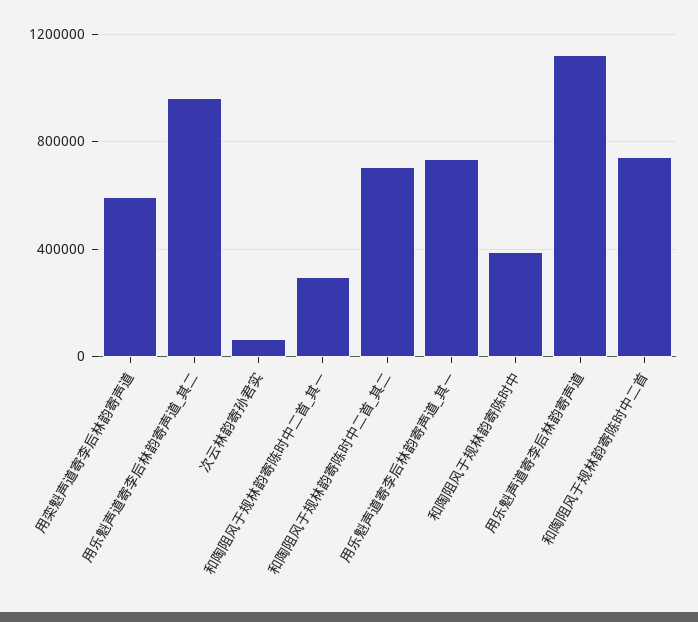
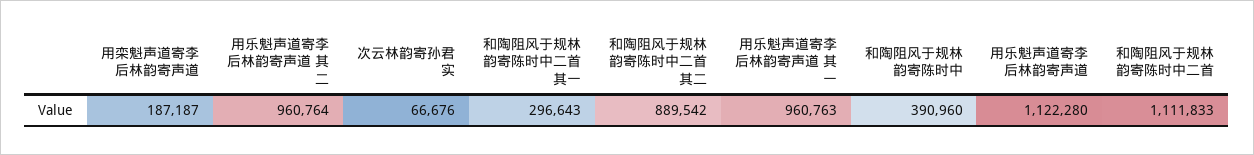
  {
-   "用栾魁声道寄李后林韵寄声道": 600000,
+   "用栾魁声道寄李后林韵寄声道": 187187,
    "用乐魁声道寄李后林韵寄声道_其二": 960764,
    "次云林韵寄孙君实": 66676,
    "和陶阻风于规林韵寄陈时中二首_其一": 296643,
-   "和陶阻风于规林韵寄陈时中二首_其二": 700000,
+   "和陶阻风于规林韵寄陈时中二首_其二": 889542,
-   "用乐魁声道寄李后林韵寄声道_其一": 750000,
+   "用乐魁声道寄李后林韵寄声道_其一": 960763,
    "和陶阻风于规林韵寄陈时中": 390960,
    "用乐魁声道寄李后林韵寄声道": 1122280,
-   "和陶阻风于规林韵寄陈时中二首": 750000
+   "和陶阻风于规林韵寄陈时中二首": 1111833
  }

